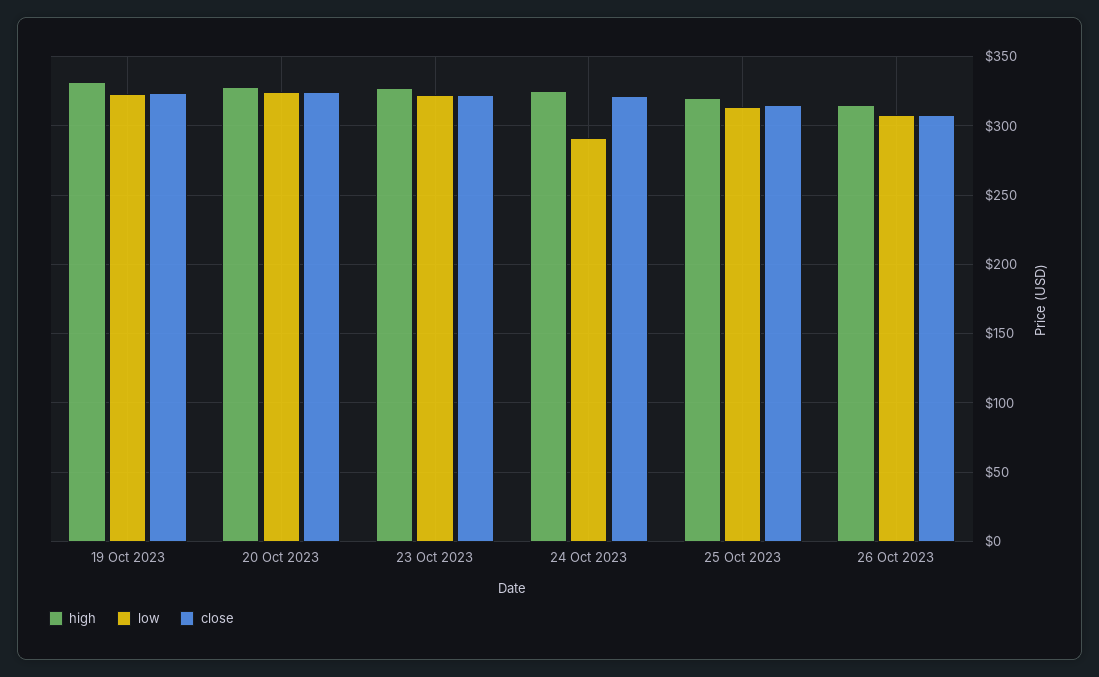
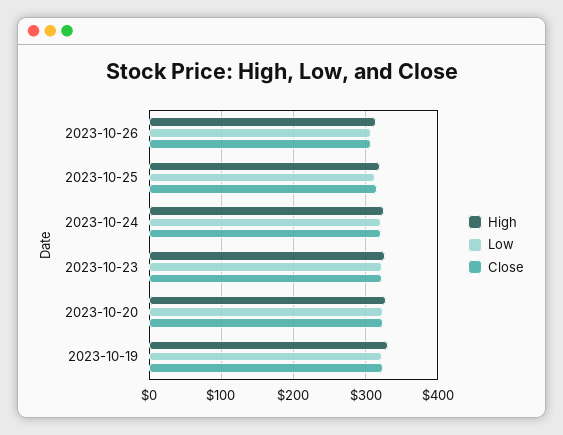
  {
    "high": {
      "19 Oct 2023": 330,
      "20 Oct 2023": 330,
      "23 Oct 2023": 325,
      "24 Oct 2023": 325,
      "25 Oct 2023": 320,
      "26 Oct 2023": 315
    },
    "low": {
      "19 Oct 2023": 325,
      "20 Oct 2023": 325,
      "23 Oct 2023": 320,
-     "24 Oct 2023": 290,
+     "24 Oct 2023": 320,
      "25 Oct 2023": 315,
      "26 Oct 2023": 310
    },
    "close": {
      "19 Oct 2023": 325,
      "20 Oct 2023": 325,
      "23 Oct 2023": 320,
      "24 Oct 2023": 320,
      "25 Oct 2023": 315,
      "26 Oct 2023": 310
    }
  }

